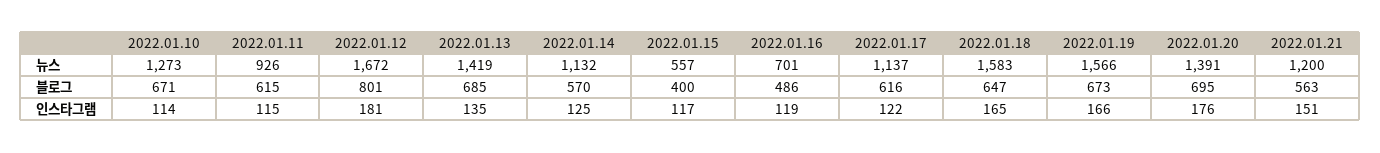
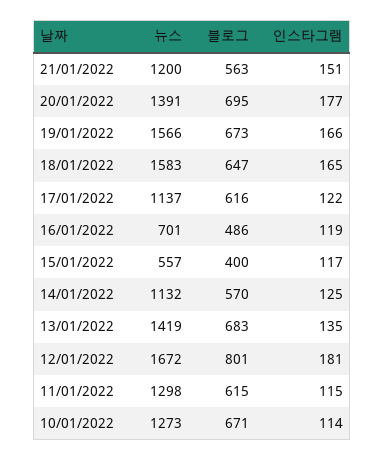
  {
    "2022.01.10": {
      "뉴스": 1273,
      "블로그": 671,
      "인스타그램": 114
    },
    "2022.01.11": {
-     "뉴스": 926,
+     "뉴스": 1298,
      "블로그": 615,
      "인스타그램": 115
    },
    "2022.01.12": {
      "뉴스": 1672,
      "블로그": 801,
      "인스타그램": 181
    },
    "2022.01.13": {
      "뉴스": 1419,
-     "블로그": 685,
+     "블로그": 683,
      "인스타그램": 135
    },
    "2022.01.14": {
      "뉴스": 1132,
      "블로그": 570,
      "인스타그램": 125
    },
    "2022.01.15": {
      "뉴스": 557,
      "블로그": 400,
      "인스타그램": 117
    },
    "2022.01.16": {
      "뉴스": 701,
      "블로그": 486,
      "인스타그램": 119
    },
    "2022.01.17": {
      "뉴스": 1137,
      "블로그": 616,
      "인스타그램": 122
    },
    "2022.01.18": {
      "뉴스": 1583,
      "블로그": 647,
      "인스타그램": 165
    },
    "2022.01.19": {
      "뉴스": 1566,
      "블로그": 673,
      "인스타그램": 166
    },
    "2022.01.20": {
      "뉴스": 1391,
      "블로그": 695,
-     "인스타그램": 176
+     "인스타그램": 177
    },
    "2022.01.21": {
      "뉴스": 1200,
      "블로그": 563,
      "인스타그램": 151
    }
  }

